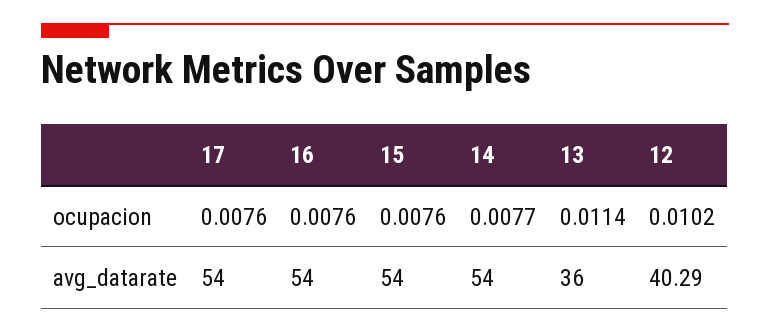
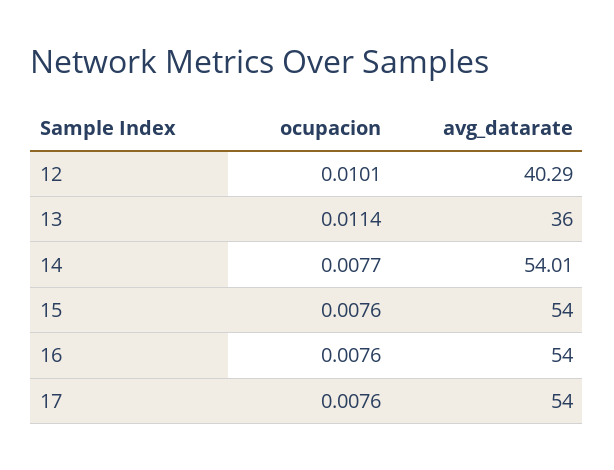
  {
    "17": {
      "ocupacion": 0.0076,
      "avg_datarate": 54
    },
    "16": {
      "ocupacion": 0.0076,
      "avg_datarate": 54
    },
    "15": {
      "ocupacion": 0.0076,
      "avg_datarate": 54
    },
    "14": {
      "ocupacion": 0.0077,
-     "avg_datarate": 54
+     "avg_datarate": 54.01
    },
    "13": {
      "ocupacion": 0.0114,
      "avg_datarate": 36
    },
    "12": {
-     "ocupacion": 0.0102,
+     "ocupacion": 0.0101,
      "avg_datarate": 40.29
    }
  }

